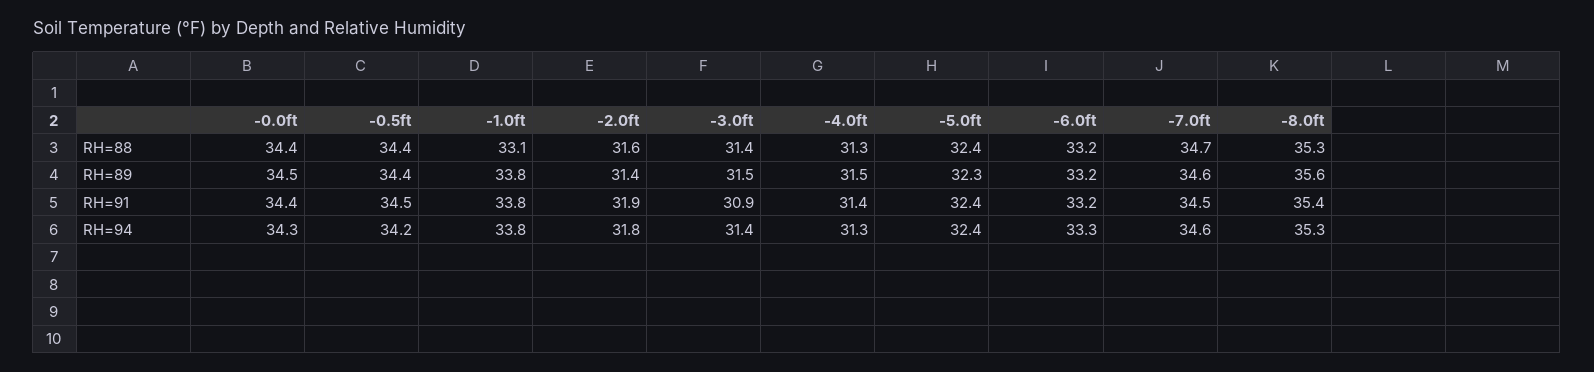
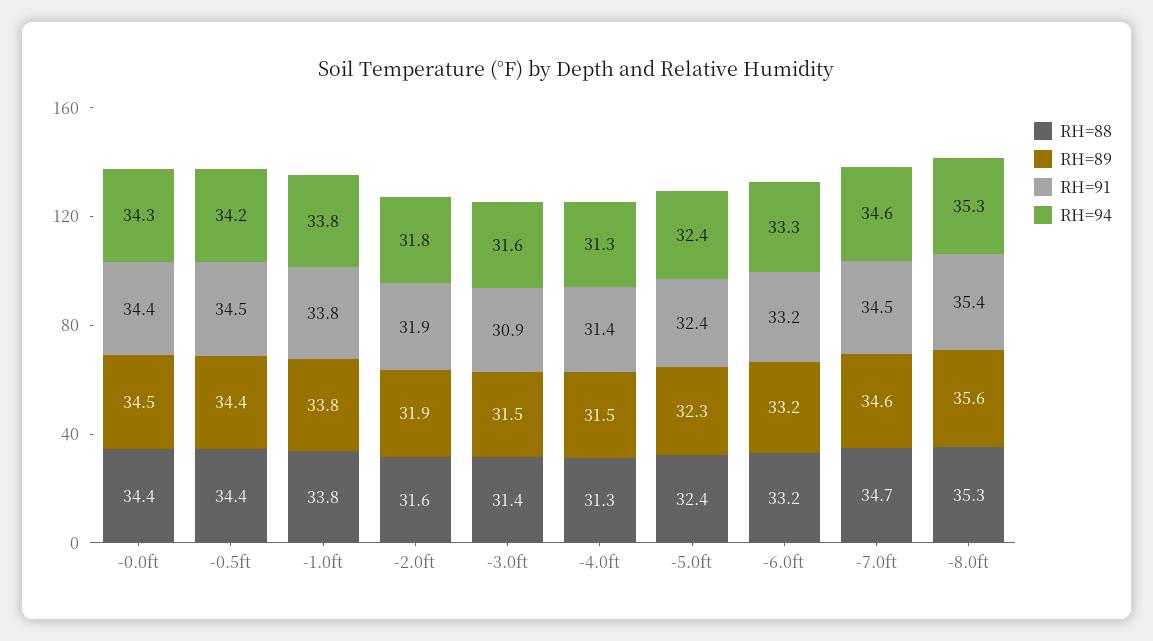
  {
    "RH=88": {
      "-0.0ft": 34.4,
      "-0.5ft": 34.4,
-     "-1.0ft": 33.1,
+     "-1.0ft": 33.8,
      "-2.0ft": 31.6,
      "-3.0ft": 31.4,
      "-4.0ft": 31.3,
      "-5.0ft": 32.4,
      "-6.0ft": 33.2,
      "-7.0ft": 34.7,
      "-8.0ft": 35.3
    },
    "RH=89": {
      "-0.0ft": 34.5,
      "-0.5ft": 34.4,
      "-1.0ft": 33.8,
-     "-2.0ft": 31.4,
+     "-2.0ft": 31.9,
      "-3.0ft": 31.5,
      "-4.0ft": 31.5,
      "-5.0ft": 32.3,
      "-6.0ft": 33.2,
      "-7.0ft": 34.6,
      "-8.0ft": 35.6
    },
    "RH=91": {
      "-0.0ft": 34.4,
      "-0.5ft": 34.5,
      "-1.0ft": 33.8,
      "-2.0ft": 31.9,
      "-3.0ft": 30.9,
      "-4.0ft": 31.4,
      "-5.0ft": 32.4,
      "-6.0ft": 33.2,
      "-7.0ft": 34.5,
      "-8.0ft": 35.4
    },
    "RH=94": {
      "-0.0ft": 34.3,
      "-0.5ft": 34.2,
      "-1.0ft": 33.8,
      "-2.0ft": 31.8,
-     "-3.0ft": 31.4,
+     "-3.0ft": 31.6,
      "-4.0ft": 31.3,
      "-5.0ft": 32.4,
      "-6.0ft": 33.3,
      "-7.0ft": 34.6,
      "-8.0ft": 35.3
    }
  }

